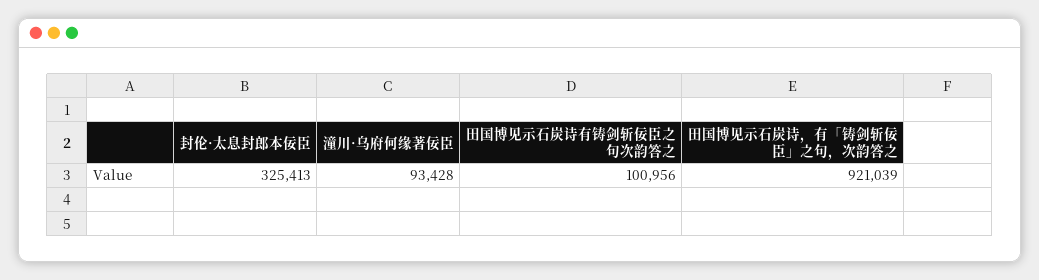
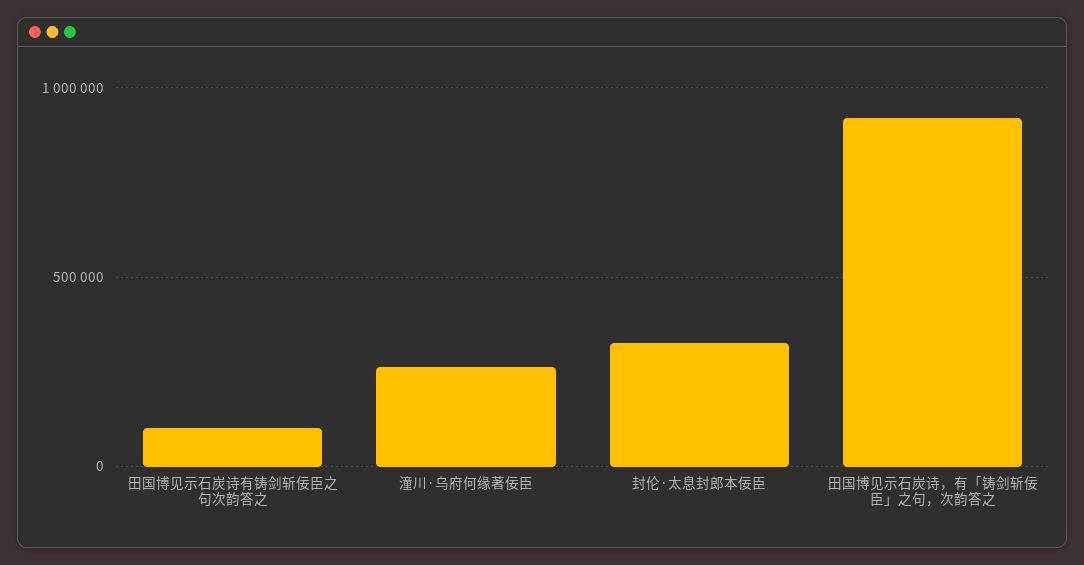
  {
    "封伦·太息封郎本佞臣": 325413,
-   "潼川·乌府何缘著佞臣": 93428,
+   "潼川·乌府何缘著佞臣": 250000,
    "田国博见示石炭诗有铸剑斩佞臣之句次韵答之": 100956,
    "田国博见示石炭诗，有「铸剑斩佞臣」之句，次韵答之": 921039
  }

